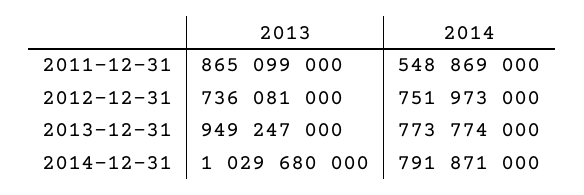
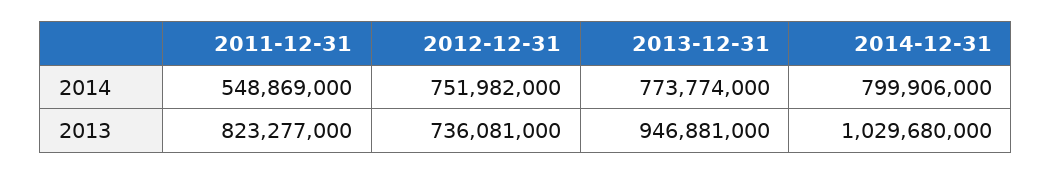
  {
    "2013": {
-     "2011-12-31": 865099000,
+     "2011-12-31": 823277000,
      "2012-12-31": 736081000,
-     "2013-12-31": 949247000,
+     "2013-12-31": 946881000,
      "2014-12-31": 1029680000
    },
    "2014": {
      "2011-12-31": 548869000,
-     "2012-12-31": 751973000,
+     "2012-12-31": 751982000,
      "2013-12-31": 773774000,
-     "2014-12-31": 791871000
+     "2014-12-31": 799906000
    }
  }

